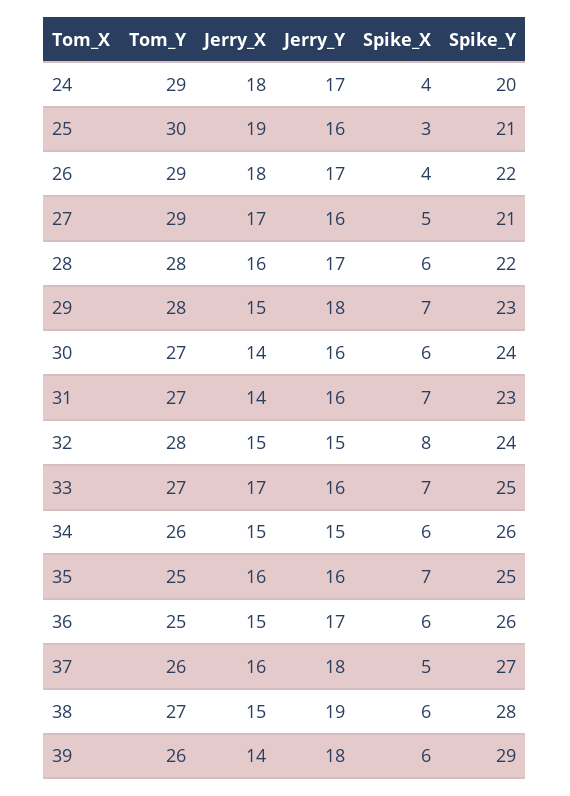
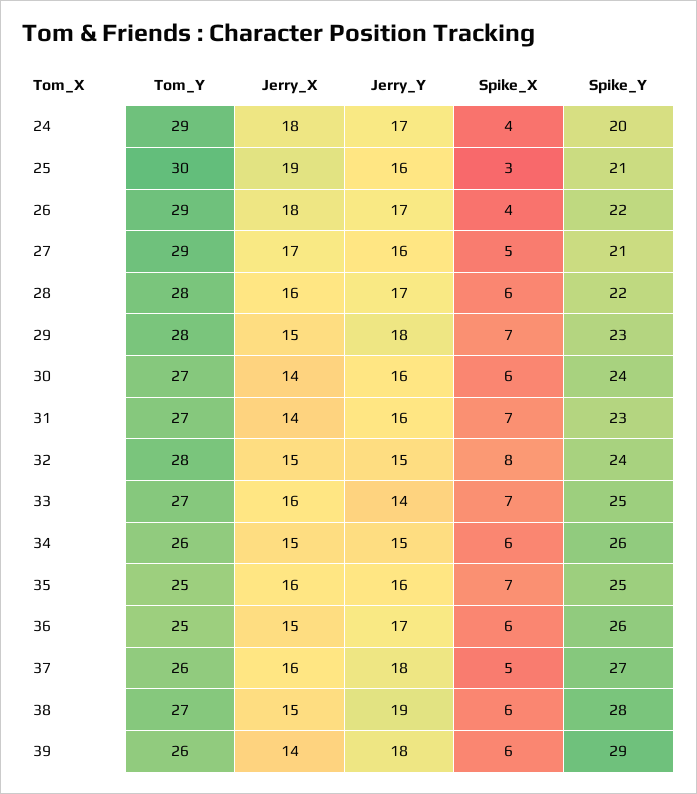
  {
    "Tom_Y": {
      "24": 29,
      "25": 30,
      "26": 29,
      "27": 29,
      "28": 28,
      "29": 28,
      "30": 27,
      "31": 27,
      "32": 28,
      "33": 27,
      "34": 26,
      "35": 25,
      "36": 25,
      "37": 26,
      "38": 27,
      "39": 26
    },
    "Jerry_X": {
      "24": 18,
      "25": 19,
      "26": 18,
      "27": 17,
      "28": 16,
      "29": 15,
      "30": 14,
      "31": 14,
      "32": 15,
-     "33": 17,
+     "33": 16,
      "34": 15,
      "35": 16,
      "36": 15,
      "37": 16,
      "38": 15,
      "39": 14
    },
    "Jerry_Y": {
      "24": 17,
      "25": 16,
      "26": 17,
      "27": 16,
      "28": 17,
      "29": 18,
      "30": 16,
      "31": 16,
      "32": 15,
-     "33": 16,
+     "33": 14,
      "34": 15,
      "35": 16,
      "36": 17,
      "37": 18,
      "38": 19,
      "39": 18
    },
    "Spike_X": {
      "24": 4,
      "25": 3,
      "26": 4,
      "27": 5,
      "28": 6,
      "29": 7,
      "30": 6,
      "31": 7,
      "32": 8,
      "33": 7,
      "34": 6,
      "35": 7,
      "36": 6,
      "37": 5,
      "38": 6,
      "39": 6
    },
    "Spike_Y": {
      "24": 20,
      "25": 21,
      "26": 22,
      "27": 21,
      "28": 22,
      "29": 23,
      "30": 24,
      "31": 23,
      "32": 24,
      "33": 25,
      "34": 26,
      "35": 25,
      "36": 26,
      "37": 27,
      "38": 28,
      "39": 29
    }
  }

